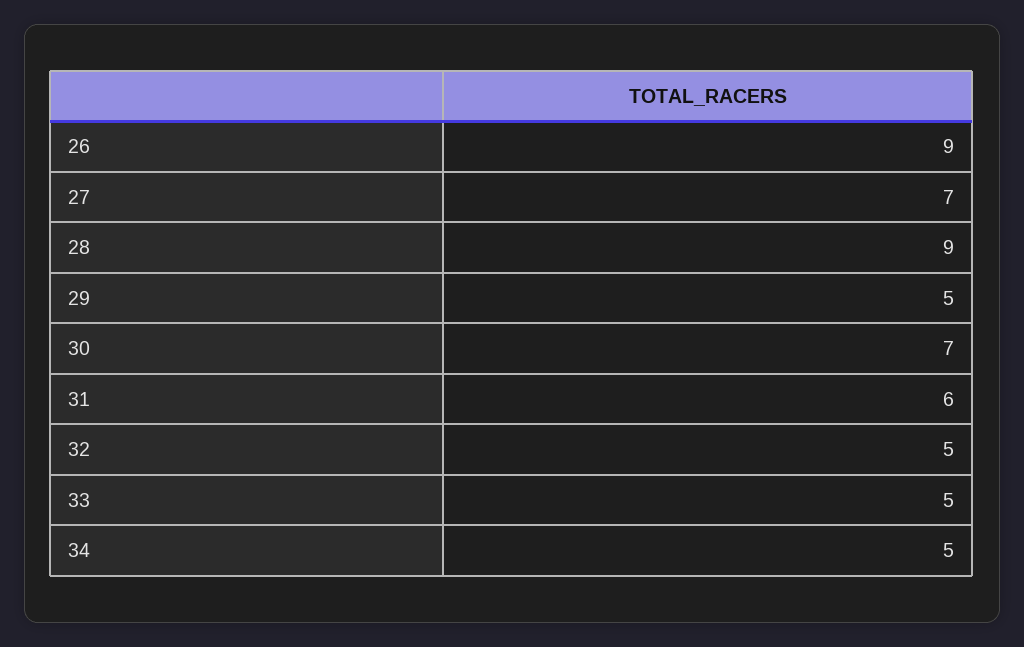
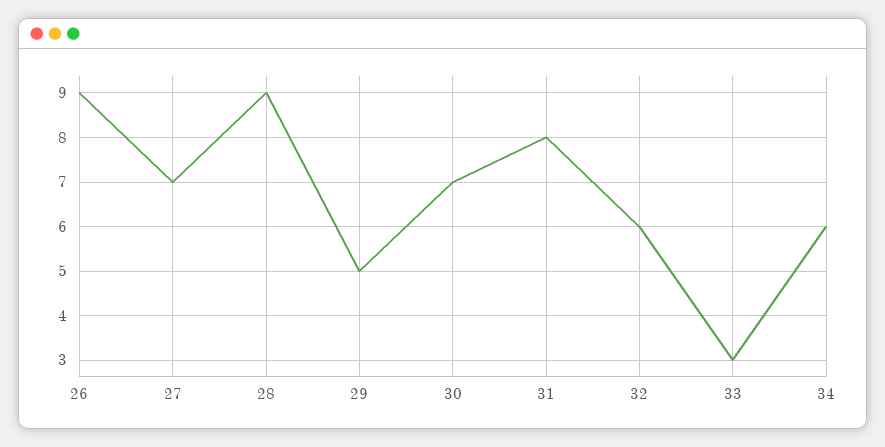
  {
    "26": 9,
    "27": 7,
    "28": 9,
    "29": 5,
    "30": 7,
-   "31": 6,
+   "31": 8,
-   "32": 5,
+   "32": 6,
-   "33": 5,
+   "33": 3,
-   "34": 5
+   "34": 6
  }

